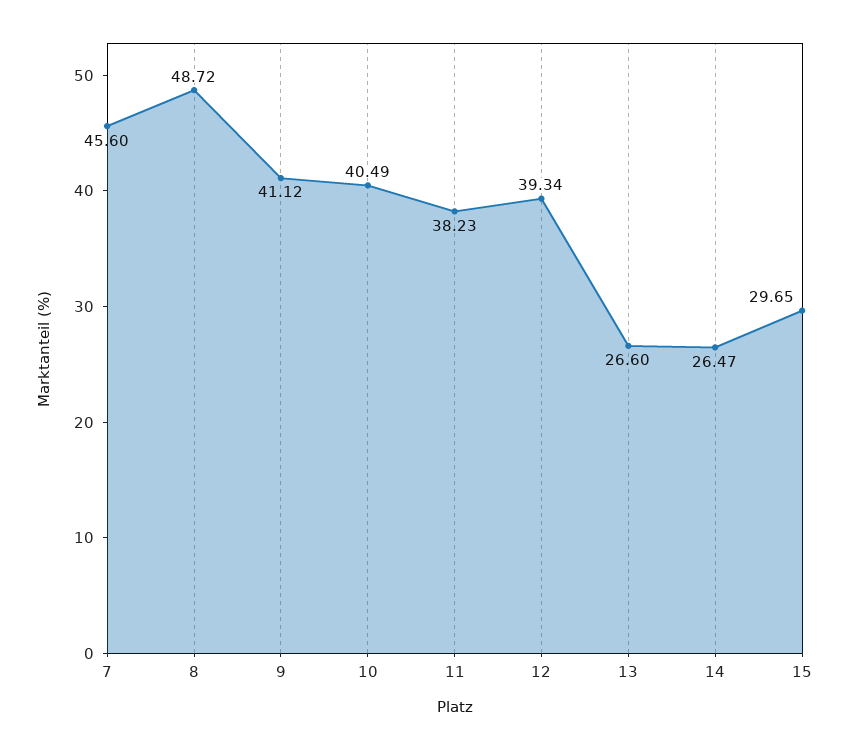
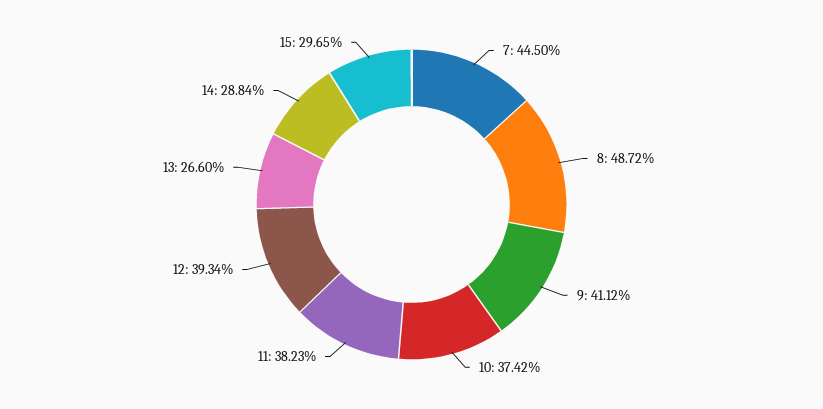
  {
-   "7": 45.6,
+   "7": 44.5,
    "8": 48.72,
    "9": 41.12,
-   "10": 40.49,
+   "10": 37.42,
    "11": 38.23,
    "12": 39.34,
    "13": 26.6,
-   "14": 26.47,
+   "14": 28.84,
    "15": 29.65
  }

